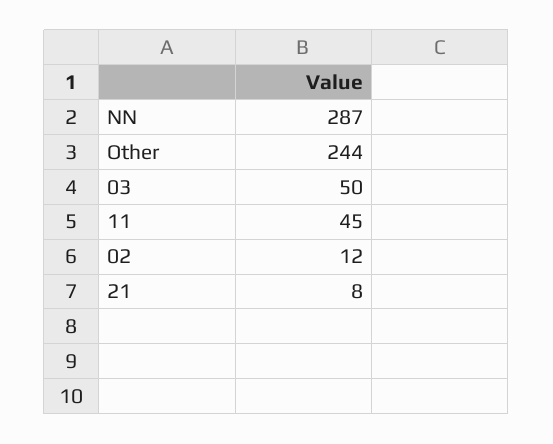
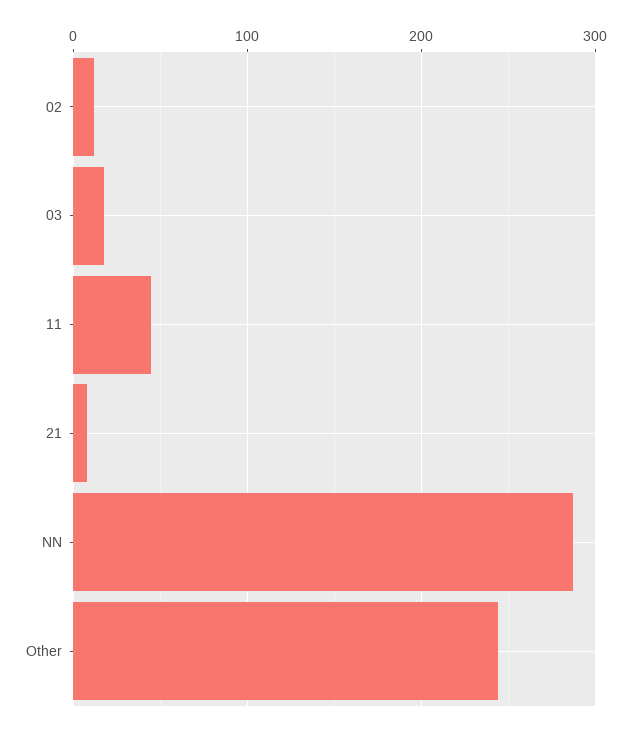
  {
    "NN": 287,
    "Other": 244,
-   "03": 50,
+   "03": 20,
    "11": 45,
    "02": 12,
    "21": 8
  }

